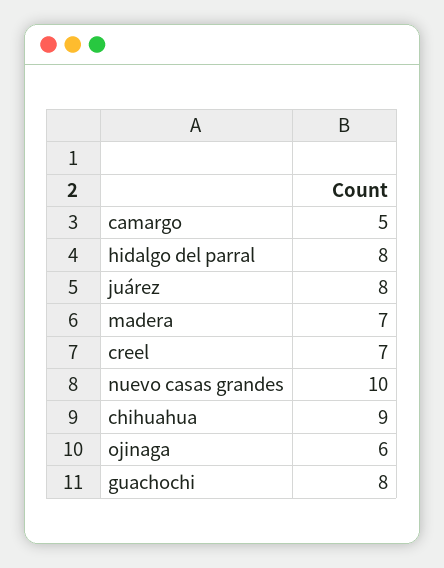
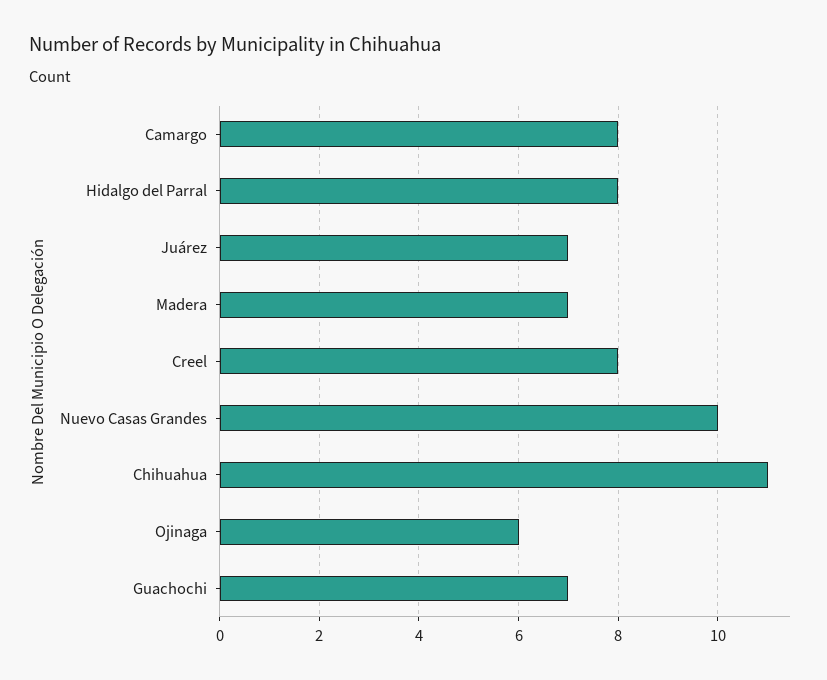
  {
-   "camargo": 5,
+   "camargo": 8,
    "hidalgo del parral": 8,
-   "juárez": 8,
+   "juárez": 7,
    "madera": 7,
-   "creel": 7,
+   "creel": 8,
    "nuevo casas grandes": 10,
-   "chihuahua": 9,
+   "chihuahua": 11,
    "ojinaga": 6,
-   "guachochi": 8
+   "guachochi": 7
  }

